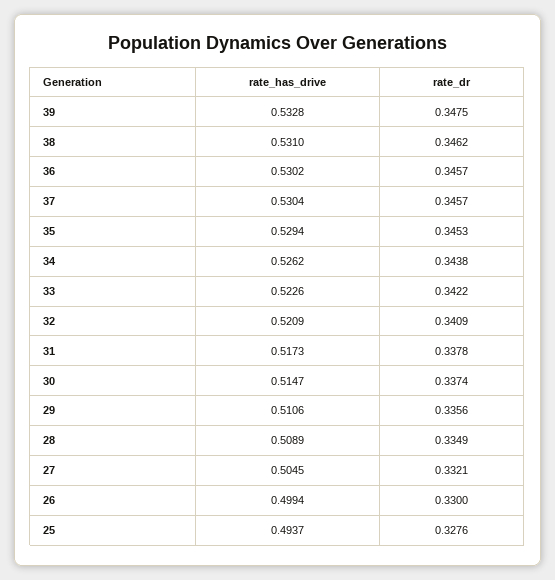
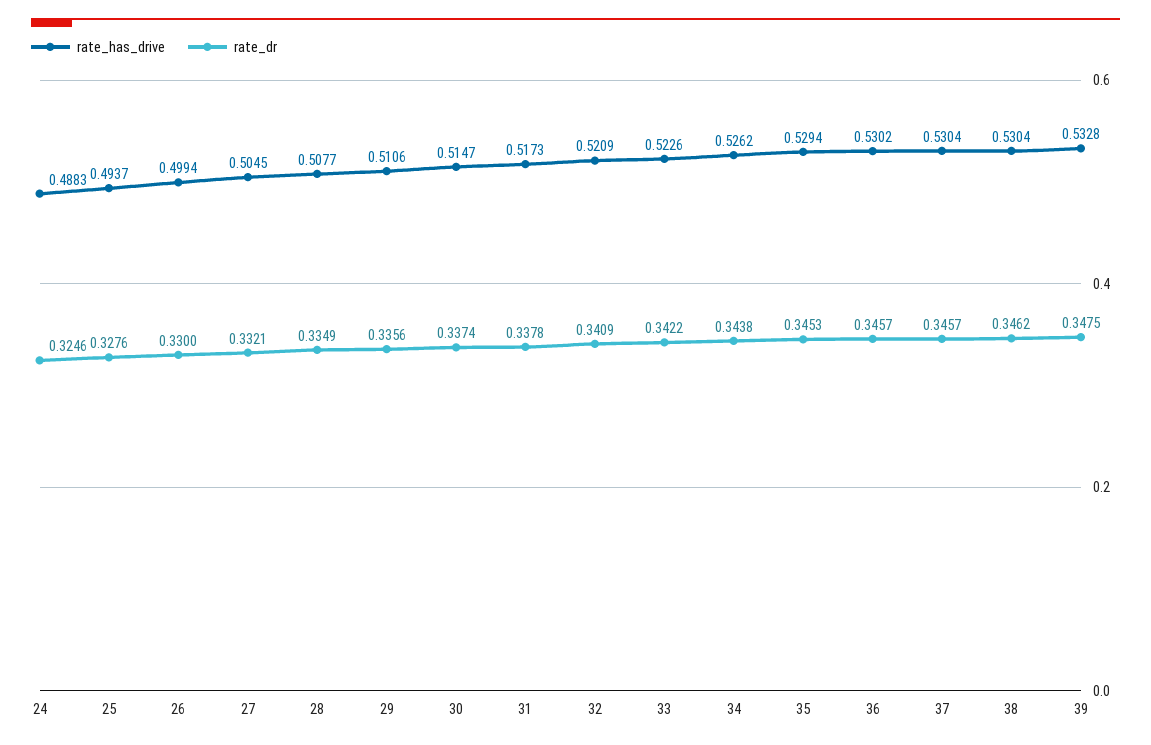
  {
    "rate_has_drive": {
      "39": 0.5328,
-     "38": 0.531,
+     "38": 0.5304,
      "36": 0.5302,
      "37": 0.5304,
      "35": 0.5294,
      "34": 0.5262,
      "33": 0.5226,
      "32": 0.5209,
      "31": 0.5173,
      "30": 0.5147,
      "29": 0.5106,
-     "28": 0.5089,
+     "28": 0.5077,
      "27": 0.5045,
      "26": 0.4994,
-     "25": 0.4937
+     "25": 0.4937,
+     "24": 0.4883
    },
    "rate_dr": {
      "39": 0.3475,
      "38": 0.3462,
      "36": 0.3457,
      "37": 0.3457,
      "35": 0.3453,
      "34": 0.3438,
      "33": 0.3422,
      "32": 0.3409,
      "31": 0.3378,
      "30": 0.3374,
      "29": 0.3356,
      "28": 0.3349,
      "27": 0.3321,
      "26": 0.33,
-     "25": 0.3276
+     "25": 0.3276,
+     "24": 0.3246
    }
  }

